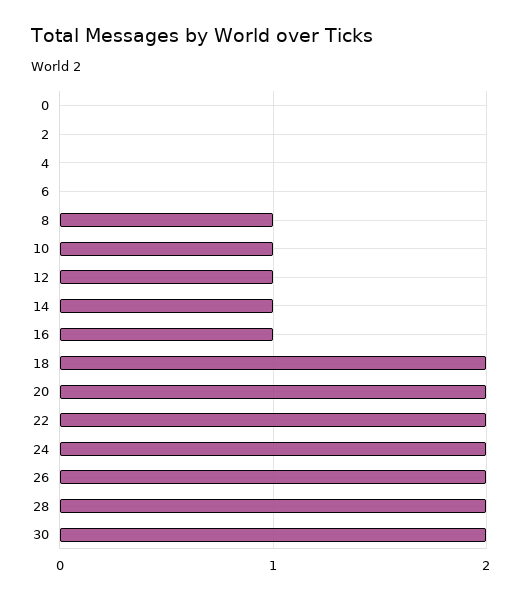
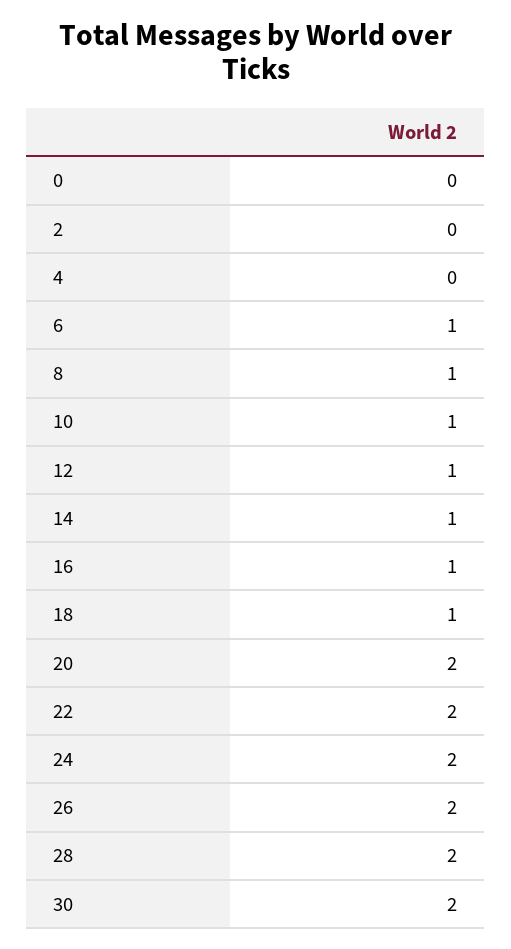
  {
    "0": 0,
    "2": 0,
    "4": 0,
-   "6": 0,
+   "6": 1,
    "8": 1,
    "10": 1,
    "12": 1,
    "14": 1,
    "16": 1,
-   "18": 2,
+   "18": 1,
    "20": 2,
    "22": 2,
    "24": 2,
    "26": 2,
    "28": 2,
    "30": 2
  }

